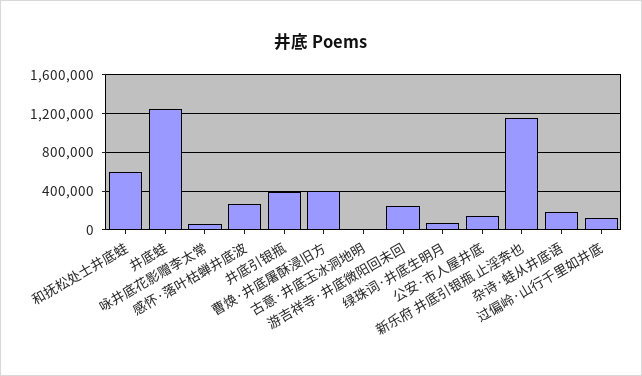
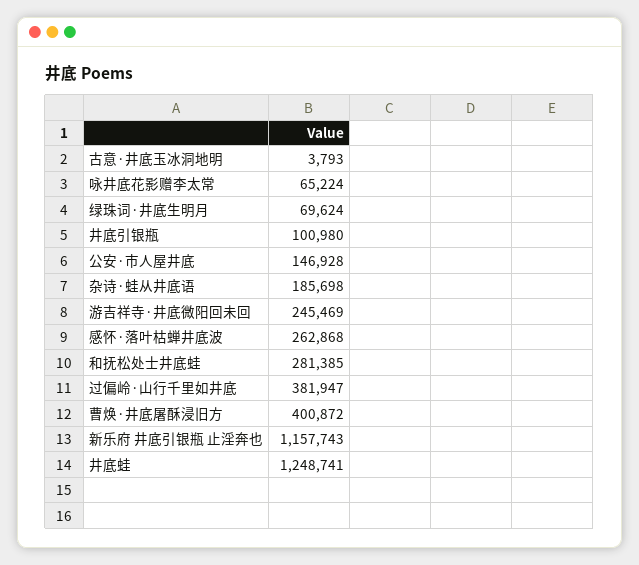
  {
-   "和抚松处士井底蛙": 600000,
+   "和抚松处士井底蛙": 281385,
    "井底蛙": 1248741,
    "咏井底花影赠李太常": 65224,
    "感怀·落叶枯蝉井底波": 262868,
-   "井底引银瓶": 400000,
+   "井底引银瓶": 100980,
    "曹焕·井底屠酥浸旧方": 400872,
    "古意·井底玉冰洞地明": 3793,
    "游吉祥寺·井底微阳回未回": 245469,
    "绿珠词·井底生明月": 69624,
    "公安·市人屋井底": 146928,
    "新乐府 井底引银瓶 止淫奔也": 1157743,
    "杂诗·蛙从井底语": 185698,
-   "过偏岭·山行千里如井底": 100000
+   "过偏岭·山行千里如井底": 381947
  }

